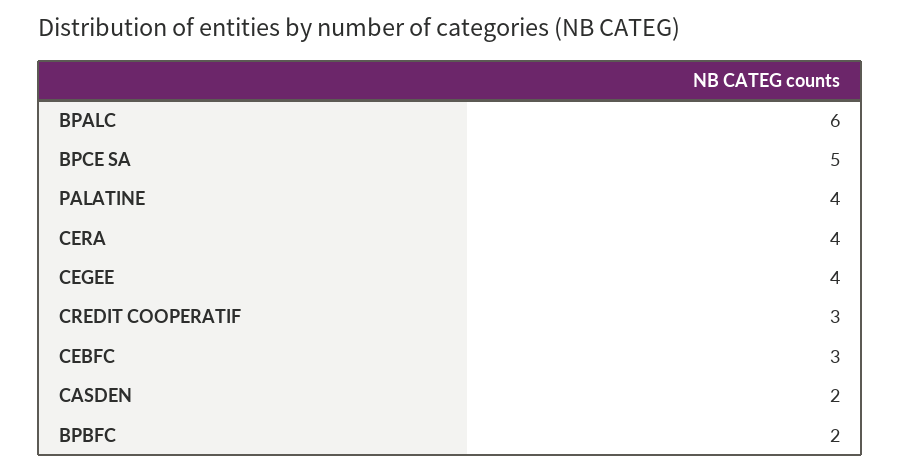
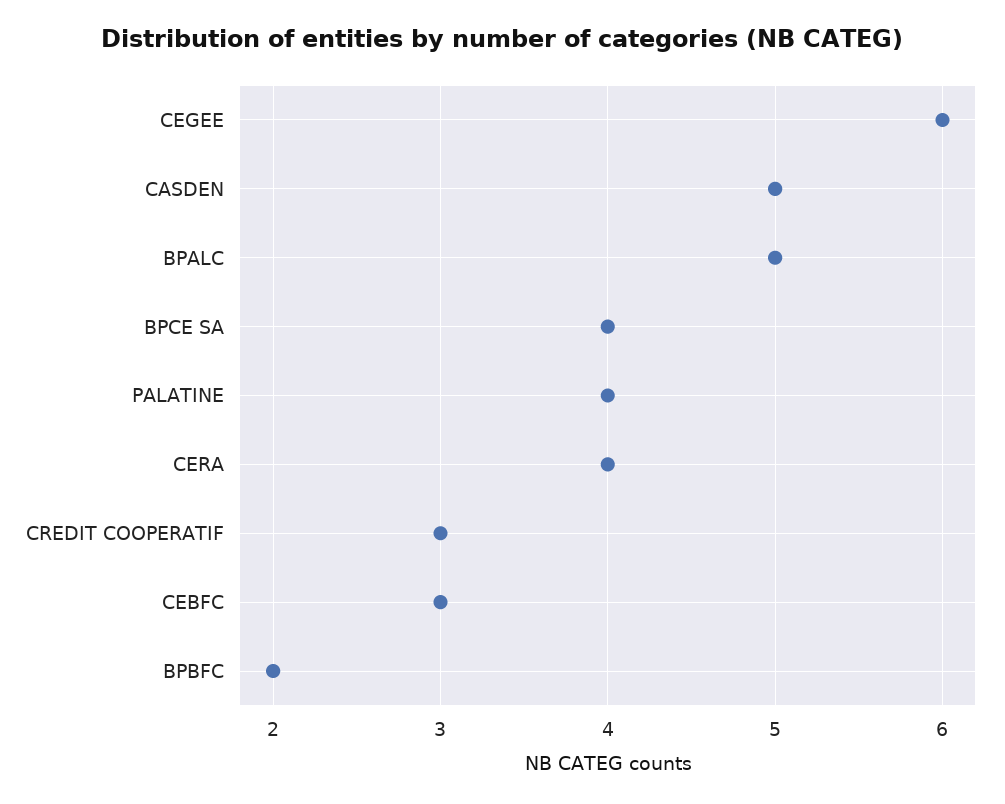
  {
-   "BPALC": 6,
+   "BPALC": 5,
-   "BPCE SA": 5,
+   "BPCE SA": 4,
    "PALATINE": 4,
    "CERA": 4,
-   "CEGEE": 4,
+   "CEGEE": 6,
    "CREDIT COOPERATIF": 3,
    "CEBFC": 3,
-   "CASDEN": 2,
+   "CASDEN": 5,
    "BPBFC": 2
  }

